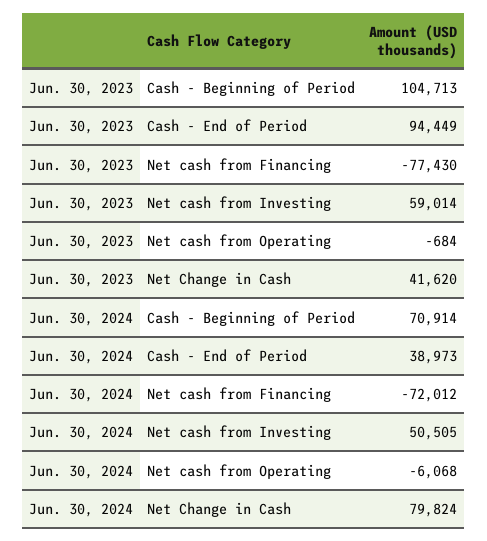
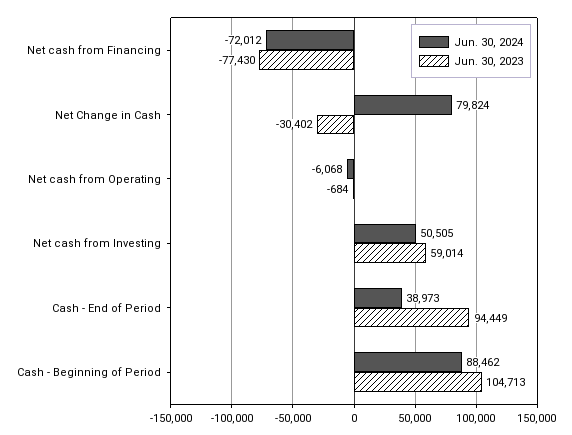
  {
    "Jun. 30, 2023": {
      "Cash - Beginning of Period": 104713,
      "Cash - End of Period": 94449,
      "Net cash from Financing": -77430,
      "Net cash from Investing": 59014,
      "Net cash from Operating": -684,
-     "Net Change in Cash": 41620
+     "Net Change in Cash": -30402
    },
    "Jun. 30, 2024": {
-     "Cash - Beginning of Period": 70914,
+     "Cash - Beginning of Period": 88462,
      "Cash - End of Period": 38973,
      "Net cash from Financing": -72012,
      "Net cash from Investing": 50505,
      "Net cash from Operating": -6068,
      "Net Change in Cash": 79824
    }
  }

